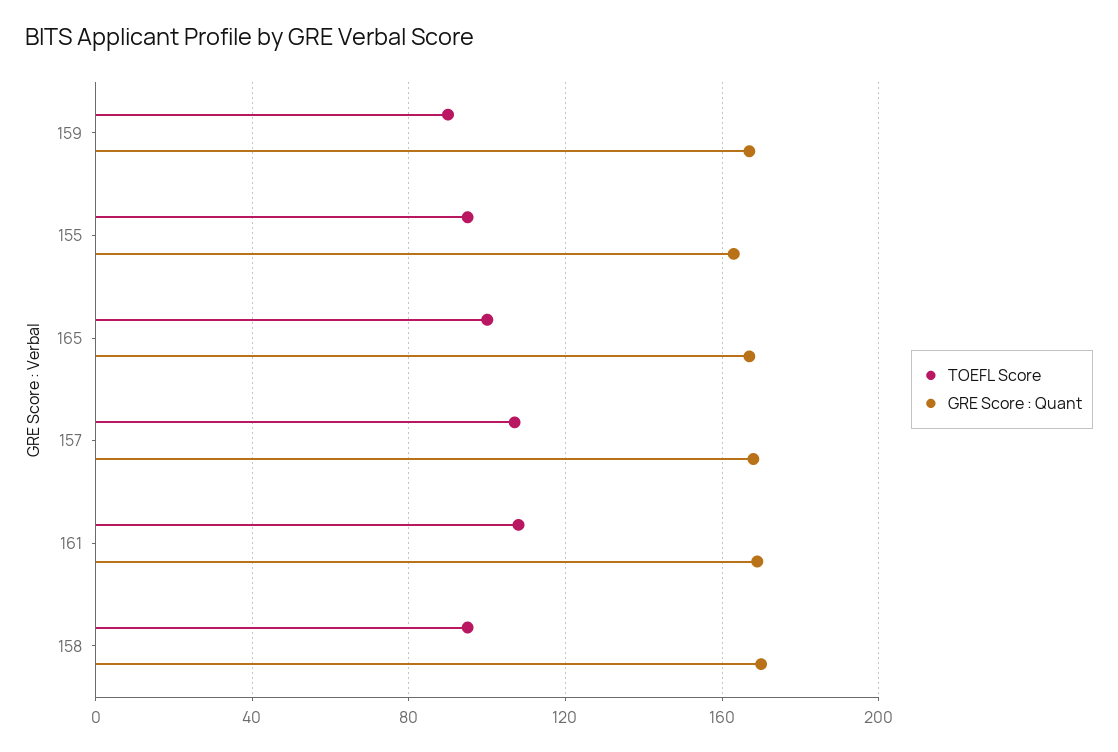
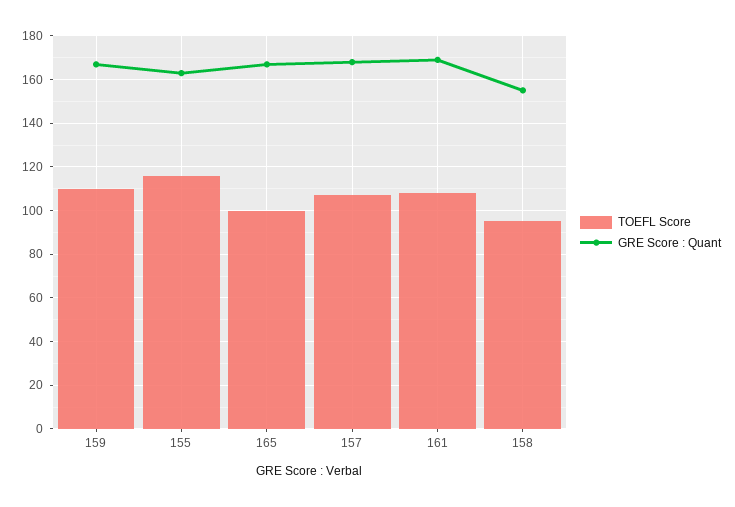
  {
    "TOEFL Score": {
-     "159": 90,
+     "159": 110,
-     "155": 95,
+     "155": 115,
      "165": 100,
      "157": 105,
      "161": 110,
      "158": 95
    },
    "GRE Score : Quant": {
      "159": 165,
      "155": 165,
      "165": 165,
      "157": 170,
      "161": 170,
-     "158": 170
+     "158": 155
    }
  }

